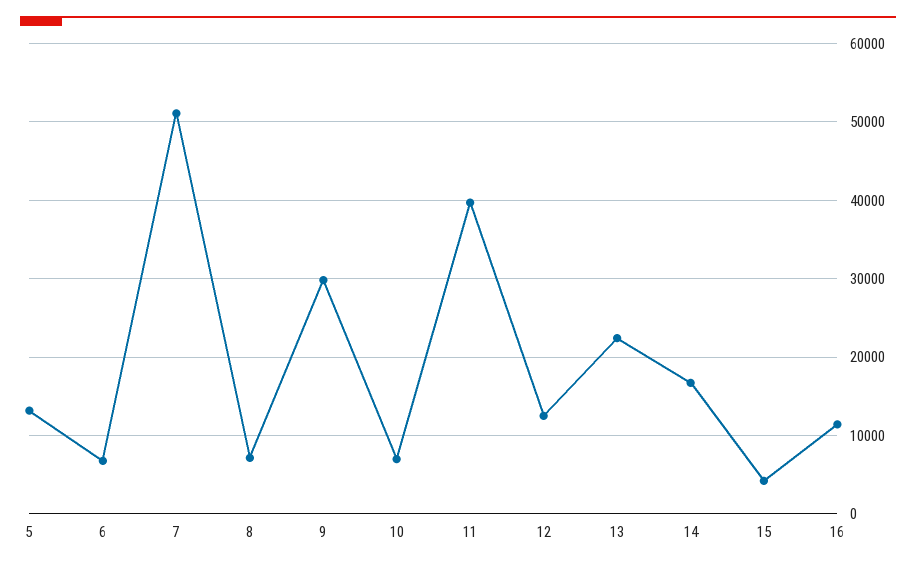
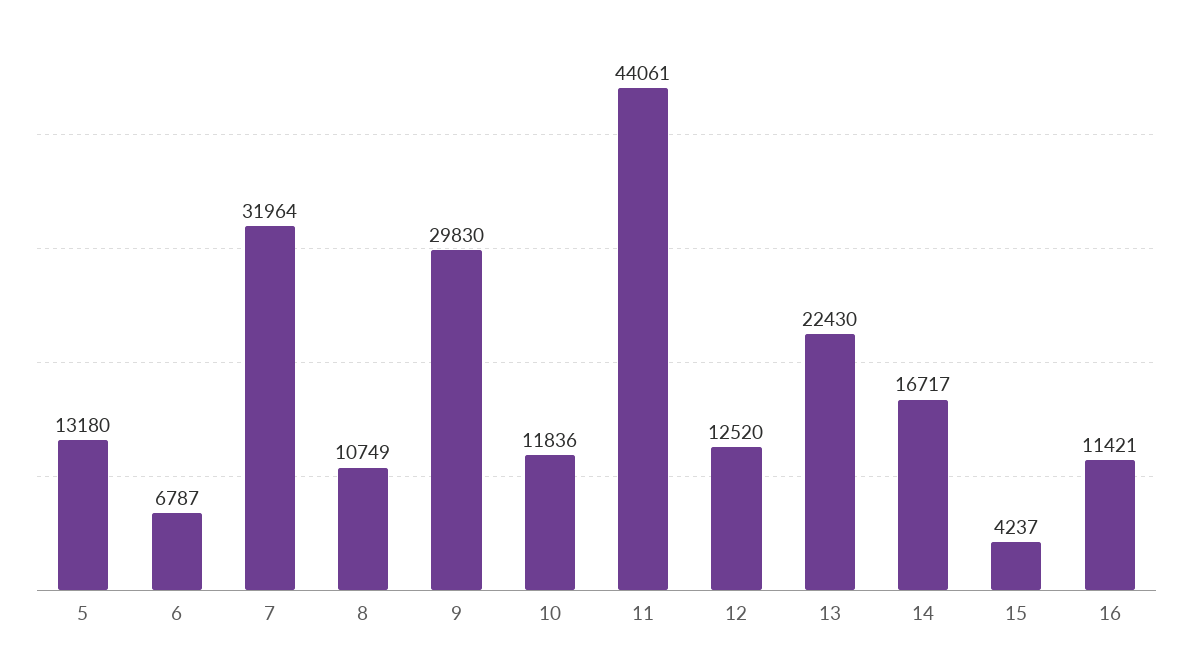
  {
    "5": 13180,
    "6": 6787,
-   "7": 51000,
+   "7": 31964,
-   "8": 7000,
+   "8": 10749,
    "9": 29830,
-   "10": 7000,
+   "10": 11836,
-   "11": 40000,
+   "11": 44061,
    "12": 12520,
    "13": 22430,
    "14": 16717,
    "15": 4237,
    "16": 11421
  }

